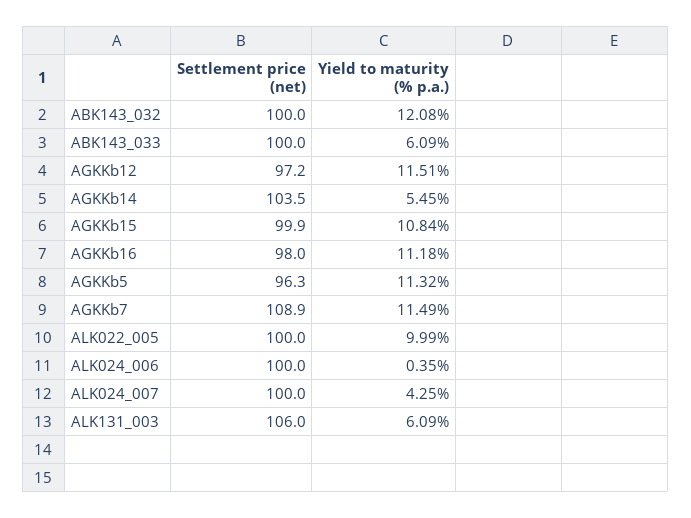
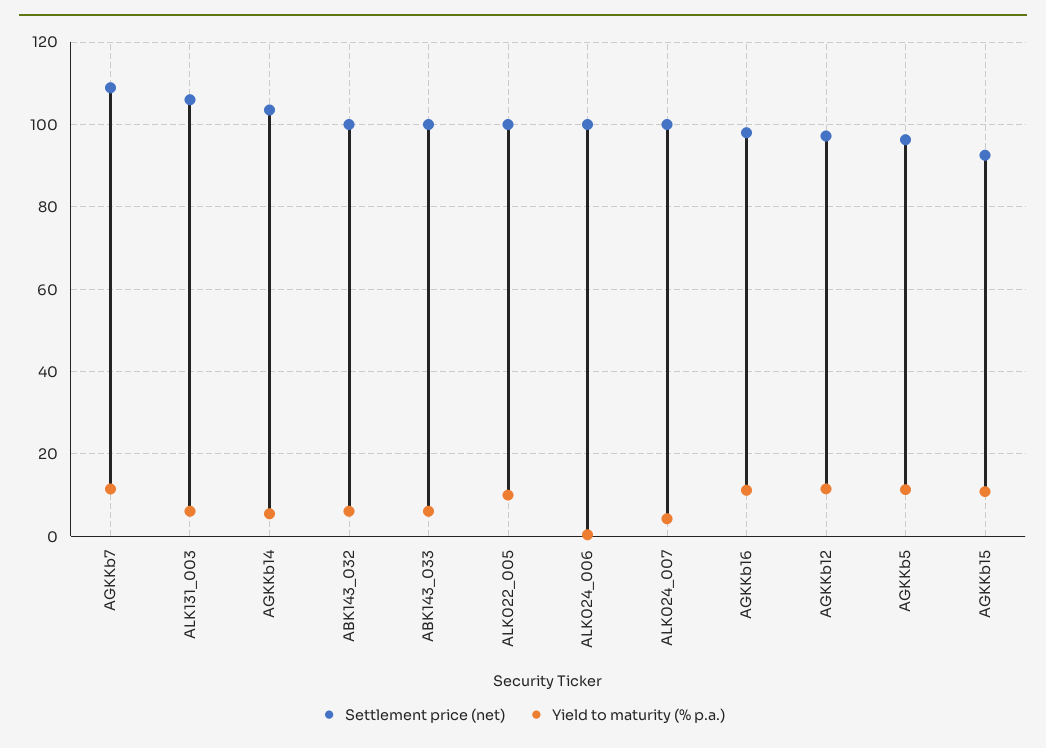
  {
    "Settlement price (net)": {
      "ABK143_032": 100,
      "ABK143_033": 100,
      "AGKKb12": 97.2,
      "AGKKb14": 103.5,
-     "AGKKb15": 99.9,
+     "AGKKb15": 92,
      "AGKKb16": 98,
      "AGKKb5": 96.3,
      "AGKKb7": 108.9,
      "ALK022_005": 100,
      "ALK024_006": 100,
      "ALK024_007": 100,
      "ALK131_003": 106
    },
    "Yield to maturity (% p.a.)": {
-     "ABK143_032": 12.08,
+     "ABK143_032": 6,
      "ABK143_033": 6.09,
      "AGKKb12": 11.51,
      "AGKKb14": 5.45,
      "AGKKb15": 10.84,
      "AGKKb16": 11.18,
      "AGKKb5": 11.32,
      "AGKKb7": 11.49,
      "ALK022_005": 9.99,
      "ALK024_006": 0.35,
      "ALK024_007": 4.25,
      "ALK131_003": 6.09
    }
  }

